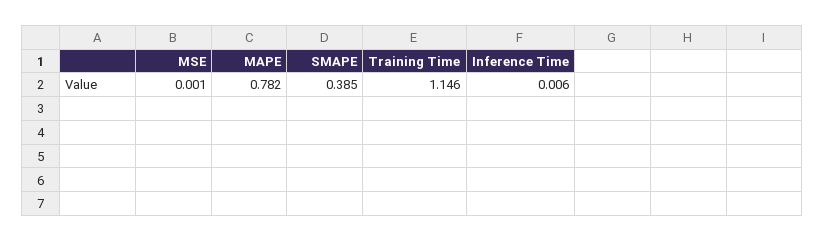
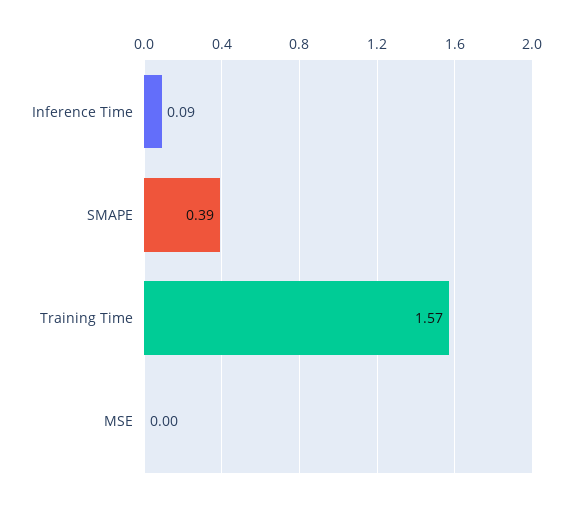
  {
    "MSE": 0.001,
-   "MAPE": 0.782,
    "SMAPE": 0.385,
-   "Training Time": 1.146,
+   "Training Time": 1.57,
-   "Inference Time": 0.006
+   "Inference Time": 0.09
  }

